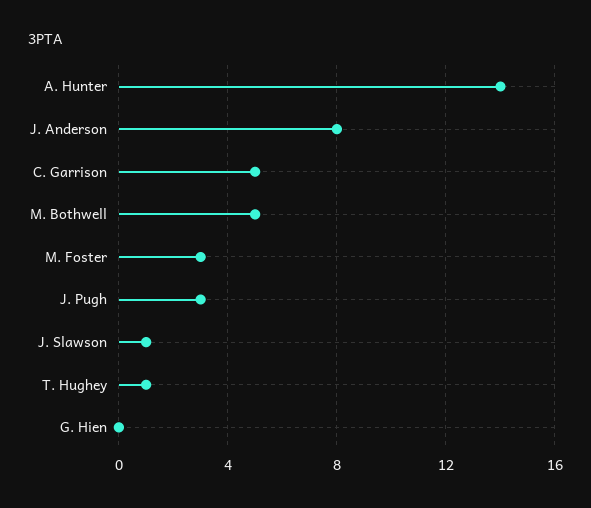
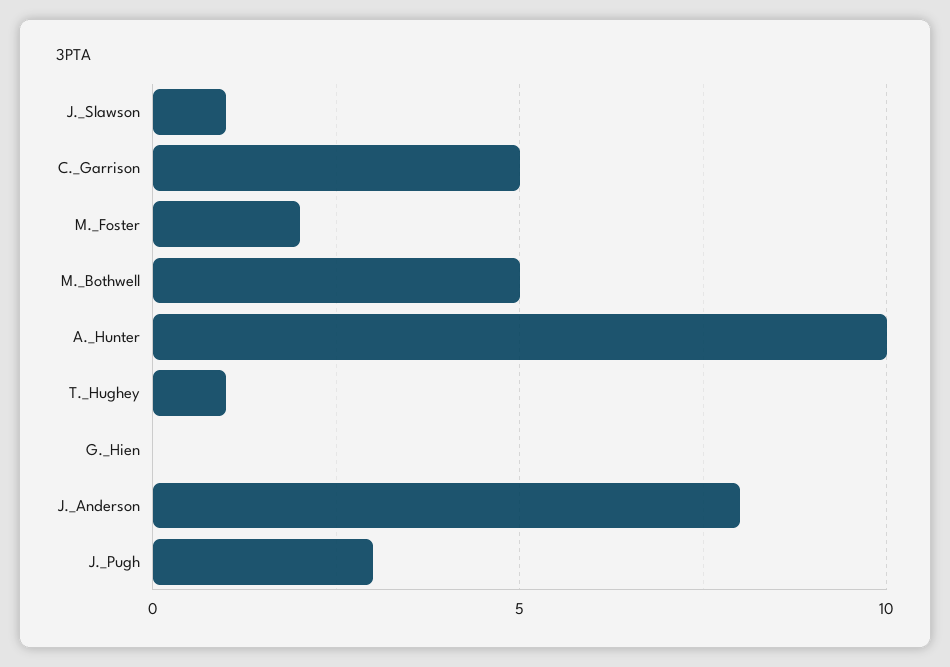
  {
-   "A. Hunter": 14,
+   "A. Hunter": 10,
    "J. Anderson": 8,
    "C. Garrison": 5,
    "M. Bothwell": 5,
-   "M. Foster": 3,
+   "M. Foster": 2,
    "J. Pugh": 3,
    "J. Slawson": 1,
    "T. Hughey": 1,
    "G. Hien": 0
  }

